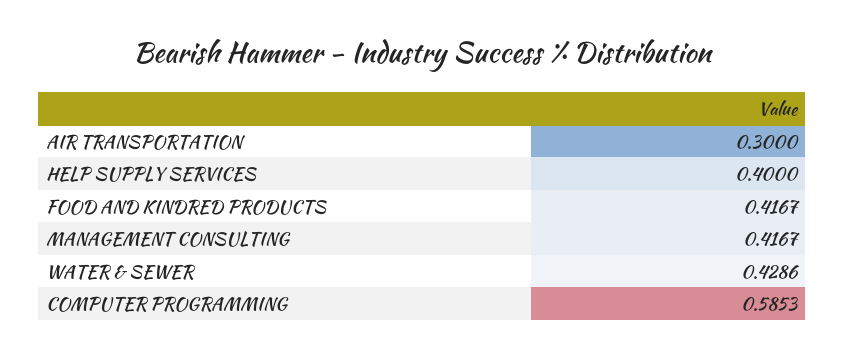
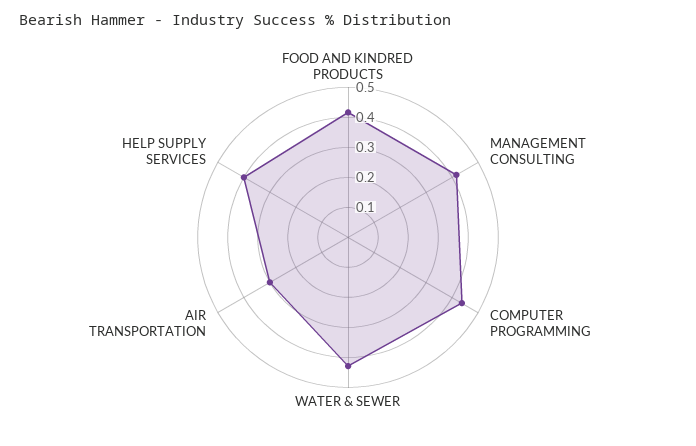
  {
    "AIR TRANSPORTATION": 0.3,
    "HELP SUPPLY SERVICES": 0.4,
    "FOOD AND KINDRED PRODUCTS": 0.4167,
    "MANAGEMENT CONSULTING": 0.4167,
    "WATER & SEWER": 0.4286,
-   "COMPUTER PROGRAMMING": 0.5853
+   "COMPUTER PROGRAMMING": 0.45
  }

